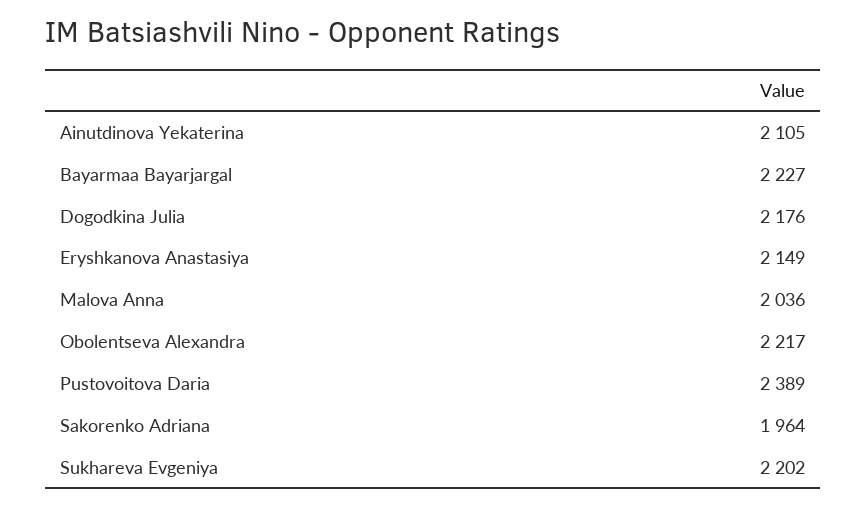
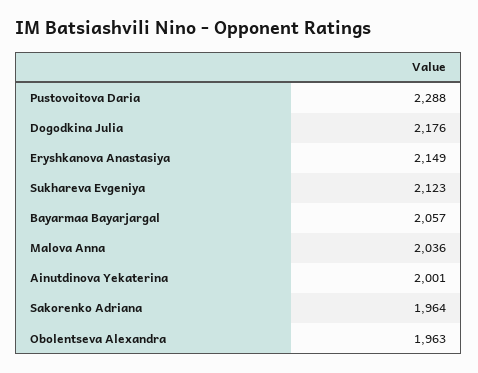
  {
-   "Ainutdinova Yekaterina": 2105,
+   "Ainutdinova Yekaterina": 2001,
-   "Bayarmaa Bayarjargal": 2227,
+   "Bayarmaa Bayarjargal": 2057,
    "Dogodkina Julia": 2176,
    "Eryshkanova Anastasiya": 2149,
    "Malova Anna": 2036,
-   "Obolentseva Alexandra": 2217,
+   "Obolentseva Alexandra": 1963,
-   "Pustovoitova Daria": 2389,
+   "Pustovoitova Daria": 2288,
    "Sakorenko Adriana": 1964,
-   "Sukhareva Evgeniya": 2202
+   "Sukhareva Evgeniya": 2123
  }

